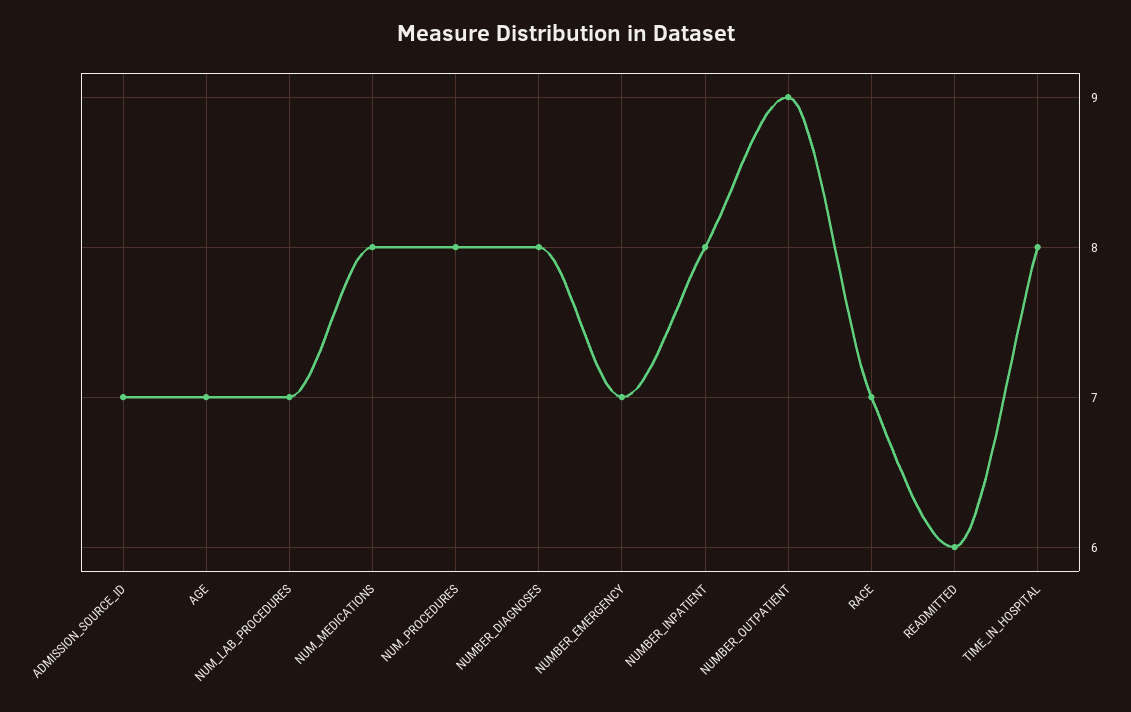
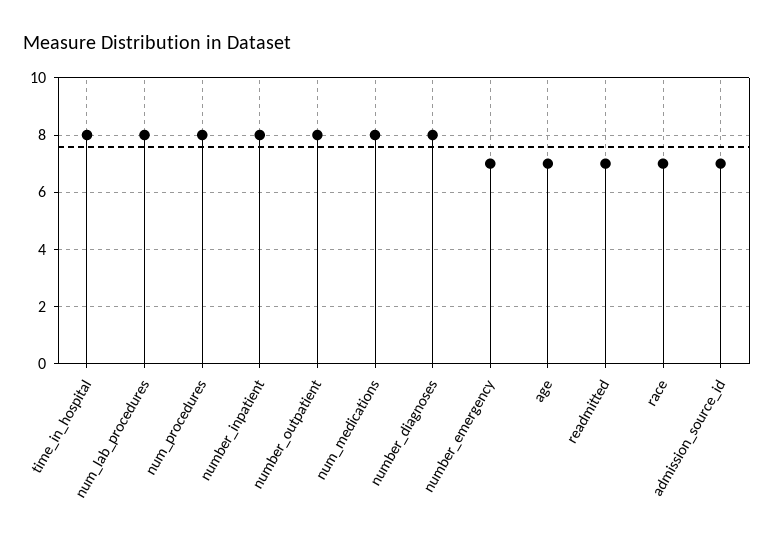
  {
    "ADMISSION_SOURCE_ID": 7,
    "AGE": 7,
-   "NUM_LAB_PROCEDURES": 7,
+   "NUM_LAB_PROCEDURES": 8,
    "NUM_MEDICATIONS": 8,
    "NUM_PROCEDURES": 8,
    "NUMBER_DIAGNOSES": 8,
    "NUMBER_EMERGENCY": 7,
    "NUMBER_INPATIENT": 8,
-   "NUMBER_OUTPATIENT": 9,
+   "NUMBER_OUTPATIENT": 8,
    "RACE": 7,
-   "READMITTED": 6,
+   "READMITTED": 7,
    "TIME_IN_HOSPITAL": 8
  }

